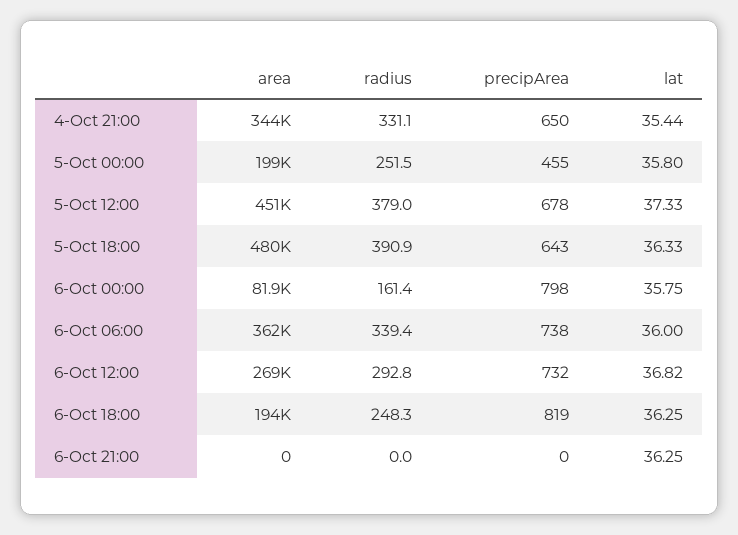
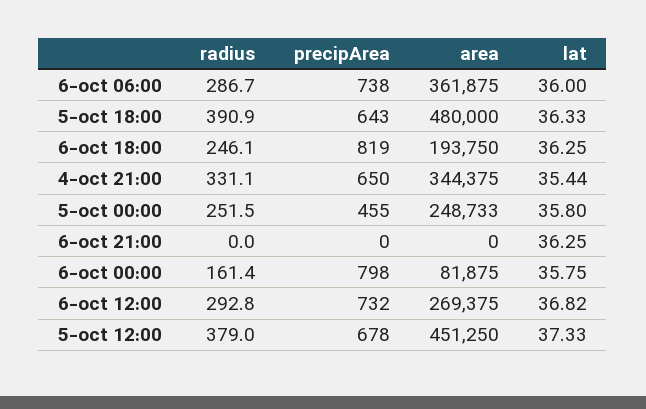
  {
    "area": {
      "4-Oct 21:00": 344375,
-     "5-Oct 00:00": 199000,
+     "5-Oct 00:00": 248733,
      "5-Oct 12:00": 451250,
      "5-Oct 18:00": 480000,
      "6-Oct 00:00": 81875,
      "6-Oct 06:00": 361875,
      "6-Oct 12:00": 269375,
      "6-Oct 18:00": 193750,
      "6-Oct 21:00": 0
    },
    "radius": {
      "4-Oct 21:00": 331.1,
      "5-Oct 00:00": 251.5,
      "5-Oct 12:00": 379,
      "5-Oct 18:00": 390.9,
      "6-Oct 00:00": 161.4,
-     "6-Oct 06:00": 339.4,
+     "6-Oct 06:00": 286.7,
      "6-Oct 12:00": 292.8,
-     "6-Oct 18:00": 248.3,
+     "6-Oct 18:00": 246.1,
      "6-Oct 21:00": 0
    },
    "precipArea": {
      "4-Oct 21:00": 650,
      "5-Oct 00:00": 455,
      "5-Oct 12:00": 678,
      "5-Oct 18:00": 643,
      "6-Oct 00:00": 798,
      "6-Oct 06:00": 738,
      "6-Oct 12:00": 732,
      "6-Oct 18:00": 819,
      "6-Oct 21:00": 0
    },
    "lat": {
      "4-Oct 21:00": 35.44,
      "5-Oct 00:00": 35.8,
      "5-Oct 12:00": 37.33,
      "5-Oct 18:00": 36.33,
      "6-Oct 00:00": 35.75,
      "6-Oct 06:00": 36,
      "6-Oct 12:00": 36.82,
      "6-Oct 18:00": 36.25,
      "6-Oct 21:00": 36.25
    }
  }

